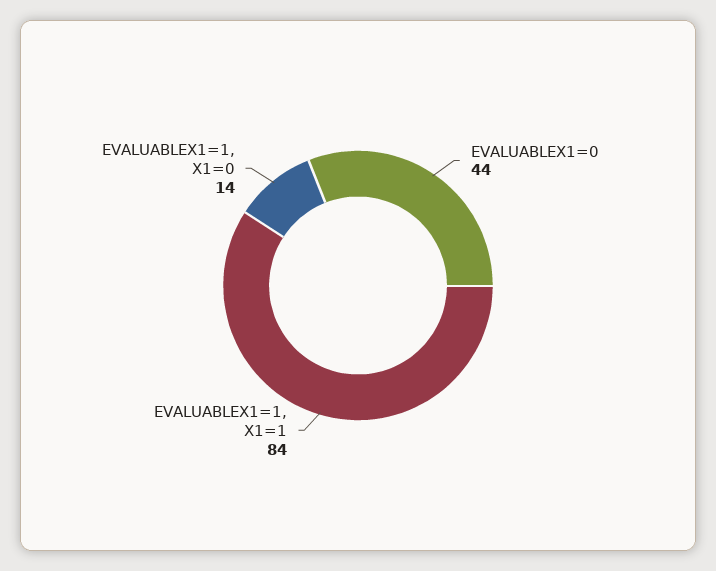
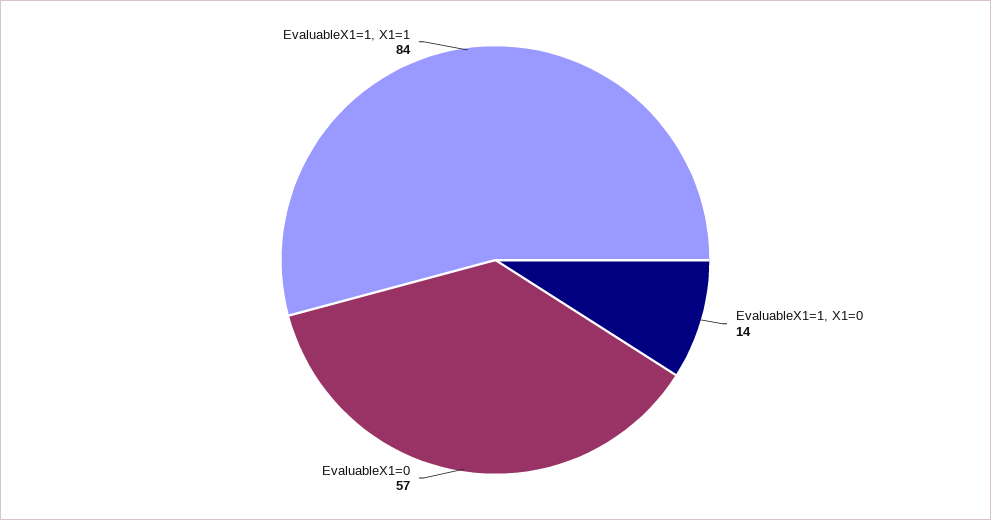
  {
-   "EVALUABLEX1=0": 44,
+   "EVALUABLEX1=0": 57,
    "EVALUABLEX1=1, X1=1": 84,
    "EVALUABLEX1=1, X1=0": 14
  }

